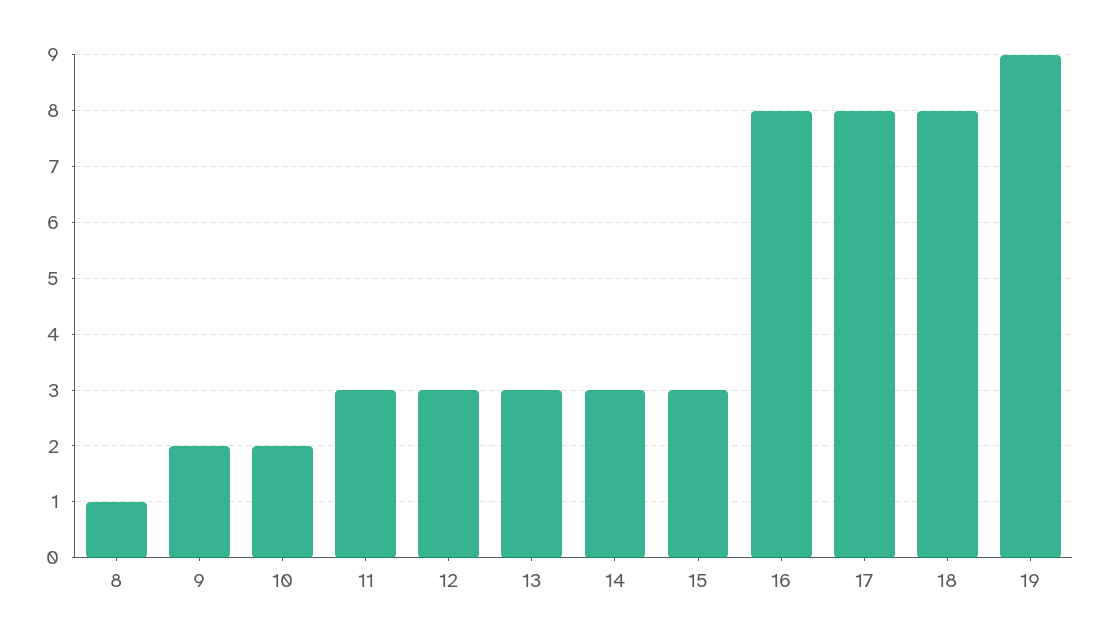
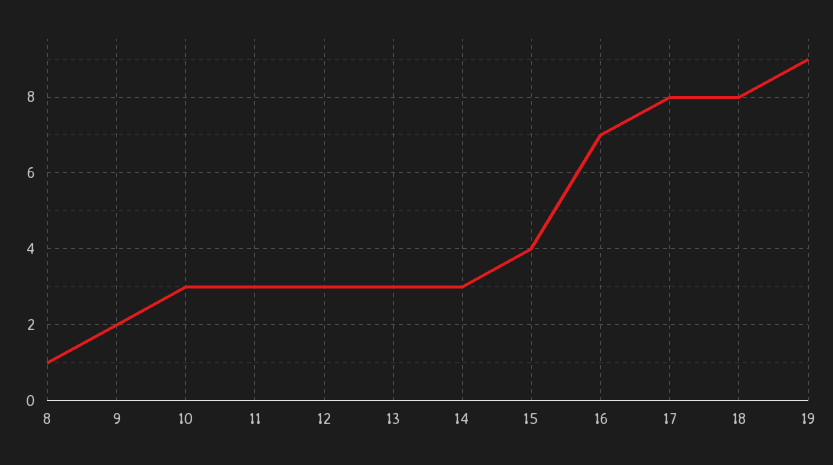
  {
    "8": 1,
    "9": 2,
-   "10": 2,
+   "10": 3,
    "11": 3,
    "12": 3,
    "13": 3,
    "14": 3,
-   "15": 3,
+   "15": 4,
-   "16": 8,
+   "16": 7,
    "17": 8,
    "18": 8,
    "19": 9
  }

